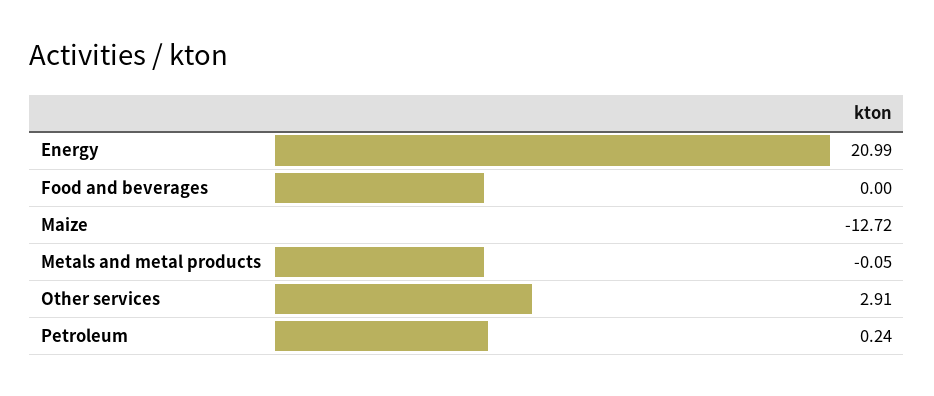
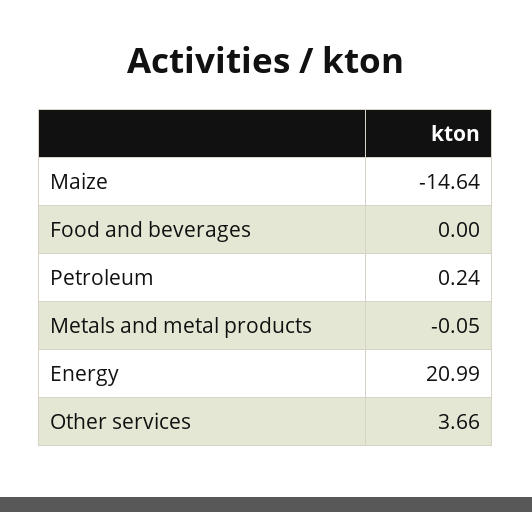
  {
    "Energy": 20.99,
    "Food and beverages": 0,
-   "Maize": -12.72,
+   "Maize": -14.64,
    "Metals and metal products": -0.05,
-   "Other services": 2.91,
+   "Other services": 3.66,
    "Petroleum": 0.24
  }

